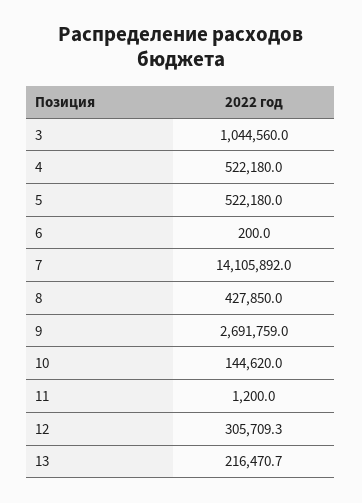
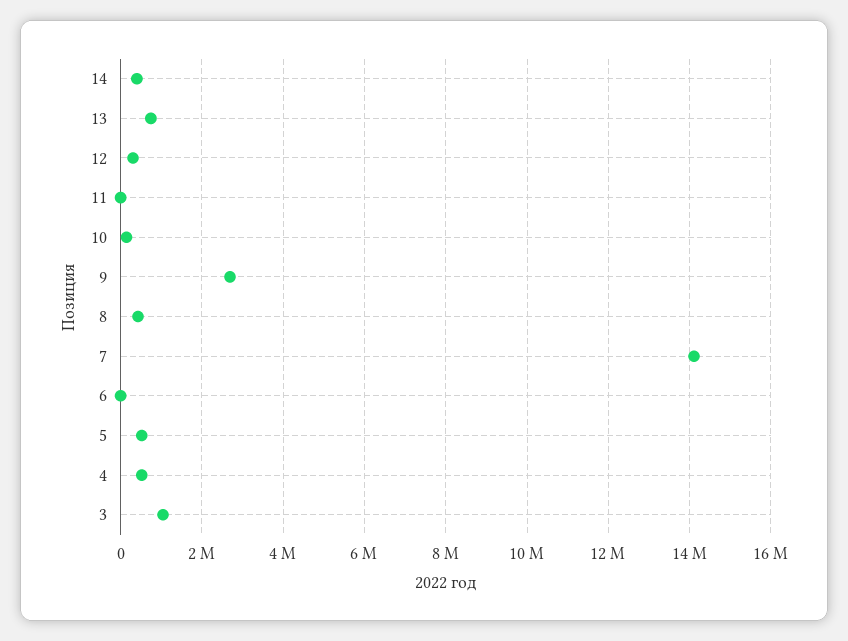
  {
    "3": 1044560,
    "4": 522180,
    "5": 522180,
    "6": 200,
    "7": 14105892,
    "8": 427850,
    "9": 2691759,
    "10": 144620,
    "11": 1200,
    "12": 305709.3,
-   "13": 216470.7
+   "13": 800000,
+   "14": 400000
  }

